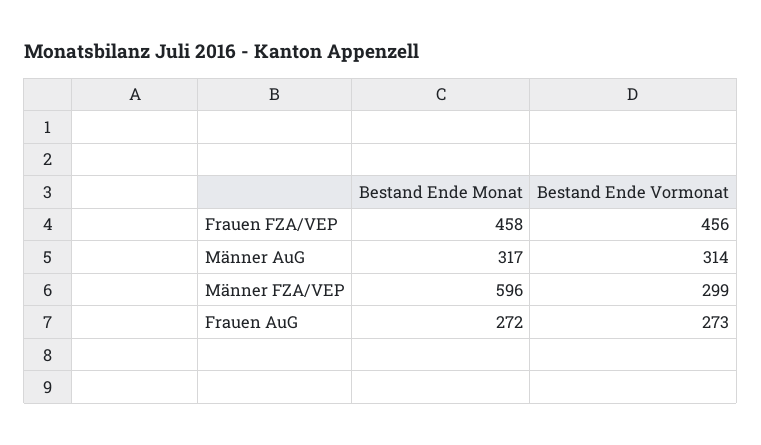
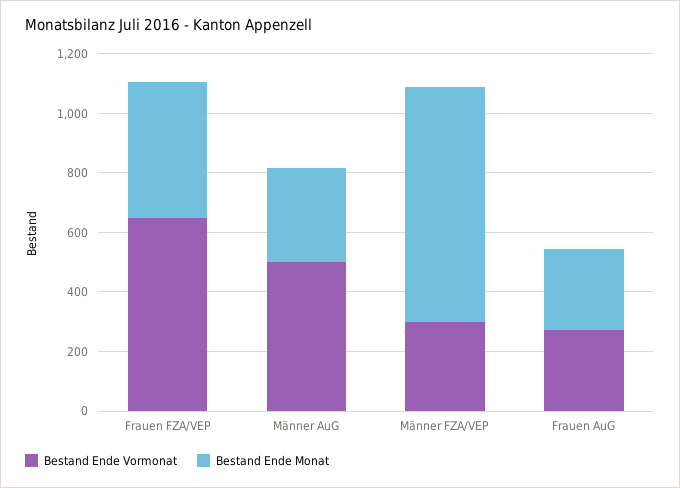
  {
    "Bestand Ende Monat": {
      "Frauen FZA/VEP": 458,
      "Männer AuG": 317,
-     "Männer FZA/VEP": 596,
+     "Männer FZA/VEP": 800,
      "Frauen AuG": 272
    },
    "Bestand Ende Vormonat": {
-     "Frauen FZA/VEP": 456,
+     "Frauen FZA/VEP": 650,
-     "Männer AuG": 314,
+     "Männer AuG": 500,
      "Männer FZA/VEP": 299,
      "Frauen AuG": 273
    }
  }

